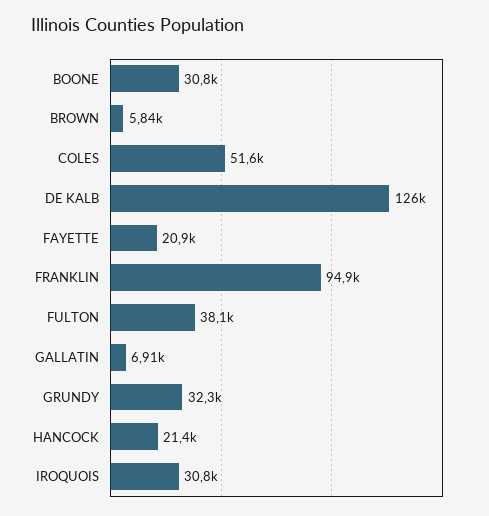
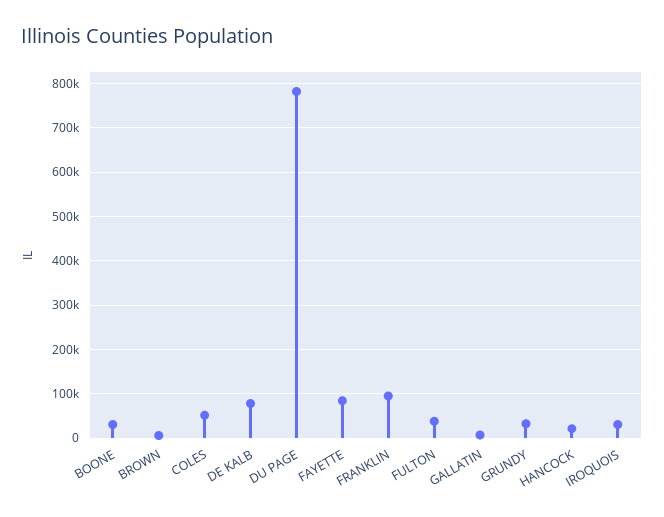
  {
    "BOONE": 30800,
    "BROWN": 5840,
    "COLES": 51600,
-   "DE KALB": 126000,
+   "DE KALB": 80000,
-   "FAYETTE": 20900,
+   "FAYETTE": 80000,
    "FRANKLIN": 94900,
    "FULTON": 38100,
    "GALLATIN": 6910,
    "GRUNDY": 32300,
    "HANCOCK": 21400,
-   "IROQUOIS": 30800
+   "IROQUOIS": 30800,
+   "DU PAGE": 780000
  }

